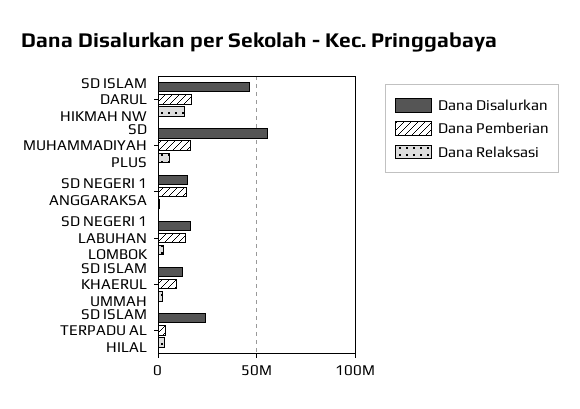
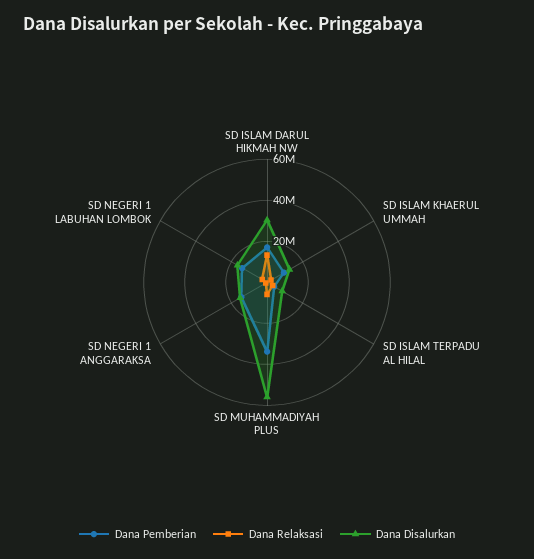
  {
    "Dana Disalurkan": {
-     "SD ISLAM DARUL HIKMAH NW": 45000000,
+     "SD ISLAM DARUL HIKMAH NW": 30000000,
      "SD MUHAMMADIYAH PLUS": 55000000,
      "SD NEGERI 1 ANGGARAKSA": 15000000,
      "SD NEGERI 1 LABUHAN LOMBOK": 15000000,
      "SD ISLAM KHAERUL UMMAH": 15000000,
-     "SD ISLAM TERPADU AL HILAL": 25000000
+     "SD ISLAM TERPADU AL HILAL": 10000000
    },
    "Dana Pemberian": {
      "SD ISLAM DARUL HIKMAH NW": 15000000,
-     "SD MUHAMMADIYAH PLUS": 15000000,
+     "SD MUHAMMADIYAH PLUS": 35000000,
      "SD NEGERI 1 ANGGARAKSA": 15000000,
      "SD NEGERI 1 LABUHAN LOMBOK": 15000000,
      "SD ISLAM KHAERUL UMMAH": 10000000,
      "SD ISLAM TERPADU AL HILAL": 5000000
    },
    "Dana Relaksasi": {
      "SD ISLAM DARUL HIKMAH NW": 15000000,
      "SD MUHAMMADIYAH PLUS": 5000000,
      "SD NEGERI 1 ANGGARAKSA": 0,
      "SD NEGERI 1 LABUHAN LOMBOK": 5000000,
      "SD ISLAM KHAERUL UMMAH": 0,
      "SD ISLAM TERPADU AL HILAL": 5000000
    }
  }

